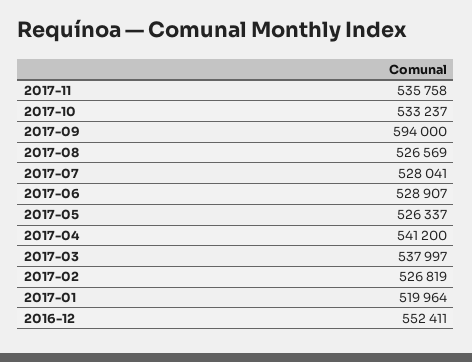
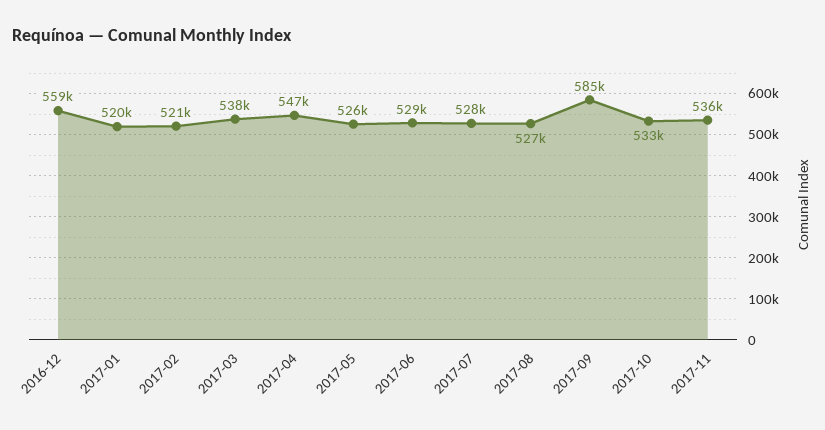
  {
    "2017-11": 535758,
    "2017-10": 533237,
-   "2017-09": 594000,
+   "2017-09": 585000,
    "2017-08": 526569,
    "2017-07": 528041,
    "2017-06": 528907,
    "2017-05": 526337,
-   "2017-04": 541200,
+   "2017-04": 547000,
    "2017-03": 537997,
-   "2017-02": 526819,
+   "2017-02": 521000,
    "2017-01": 519964,
-   "2016-12": 552411
+   "2016-12": 559000
  }

